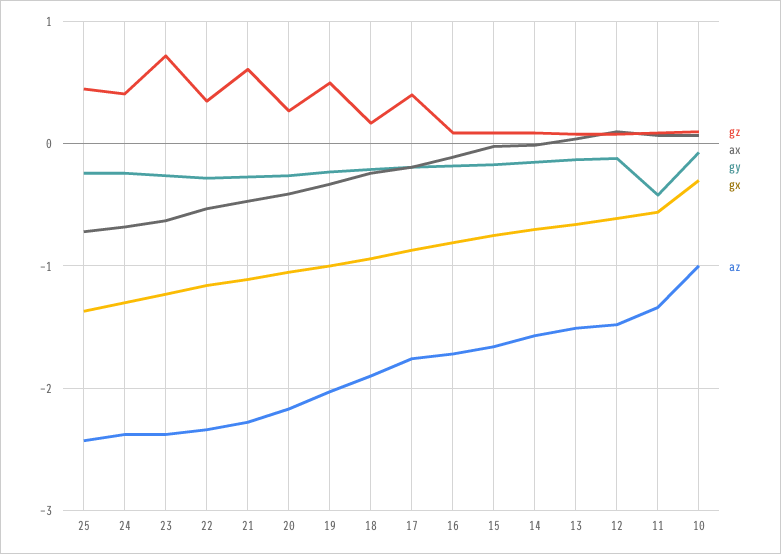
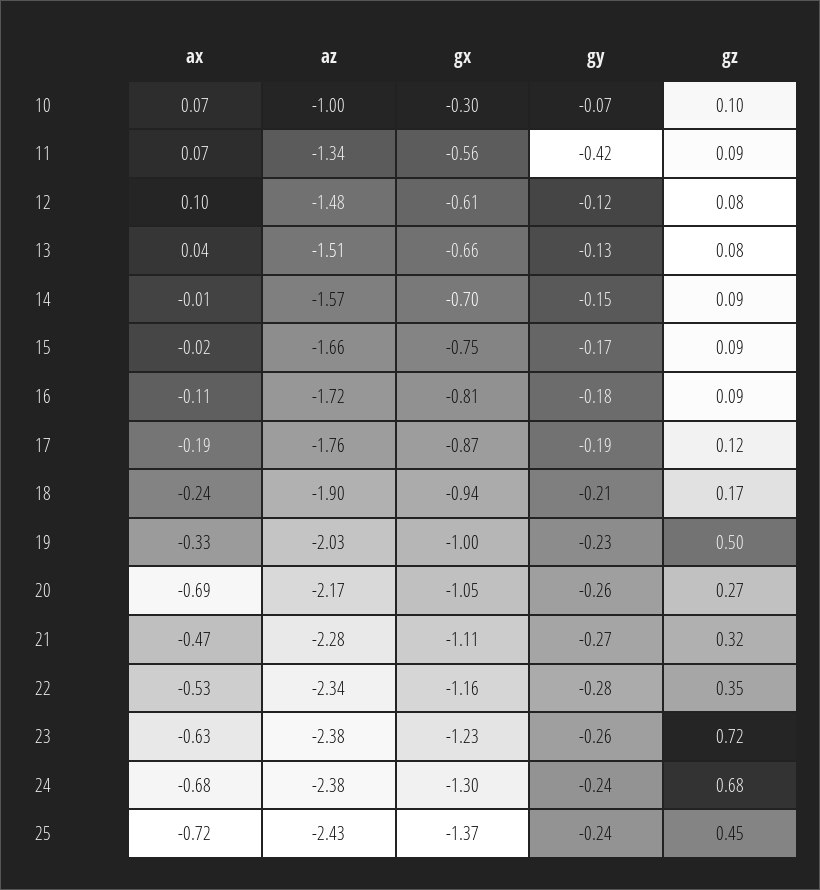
  {
    "gz": {
      "25": 0.45,
-     "24": 0.4,
+     "24": 0.68,
      "23": 0.72,
      "22": 0.35,
-     "21": 0.6,
+     "21": 0.32,
      "20": 0.27,
      "19": 0.5,
      "18": 0.17,
-     "17": 0.4,
+     "17": 0.12,
      "16": 0.09,
      "15": 0.09,
      "14": 0.09,
      "13": 0.08,
      "12": 0.08,
      "11": 0.09,
      "10": 0.1
    },
    "ax": {
      "25": -0.72,
      "24": -0.68,
      "23": -0.63,
      "22": -0.53,
      "21": -0.47,
-     "20": -0.4,
+     "20": -0.69,
      "19": -0.33,
      "18": -0.24,
      "17": -0.19,
      "16": -0.11,
      "15": -0.02,
      "14": -0.01,
      "13": 0.04,
      "12": 0.1,
      "11": 0.07,
      "10": 0.07
    },
    "gy": {
      "25": -0.24,
      "24": -0.24,
      "23": -0.26,
      "22": -0.28,
      "21": -0.27,
      "20": -0.26,
      "19": -0.23,
      "18": -0.21,
      "17": -0.19,
      "16": -0.18,
      "15": -0.17,
      "14": -0.15,
      "13": -0.13,
      "12": -0.12,
      "11": -0.42,
      "10": -0.07
    },
    "gx": {
      "25": -1.37,
      "24": -1.3,
      "23": -1.23,
      "22": -1.16,
      "21": -1.11,
      "20": -1.05,
      "19": -1,
      "18": -0.94,
      "17": -0.87,
      "16": -0.81,
      "15": -0.75,
      "14": -0.7,
      "13": -0.66,
      "12": -0.61,
      "11": -0.56,
      "10": -0.3
    },
    "az": {
      "25": -2.43,
      "24": -2.38,
      "23": -2.38,
      "22": -2.34,
      "21": -2.28,
      "20": -2.17,
      "19": -2.03,
      "18": -1.9,
      "17": -1.76,
      "16": -1.72,
      "15": -1.66,
      "14": -1.57,
      "13": -1.51,
      "12": -1.48,
      "11": -1.34,
      "10": -1
    }
  }

